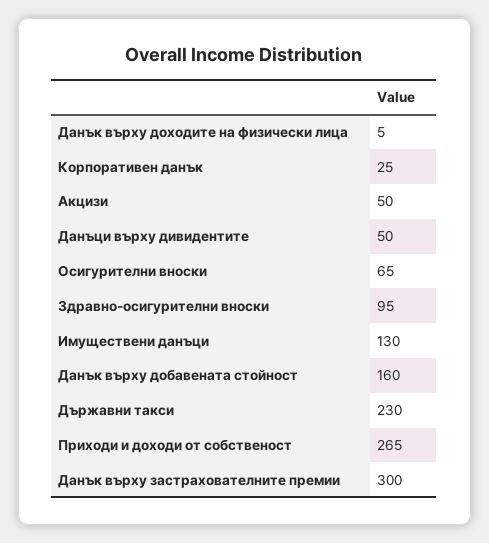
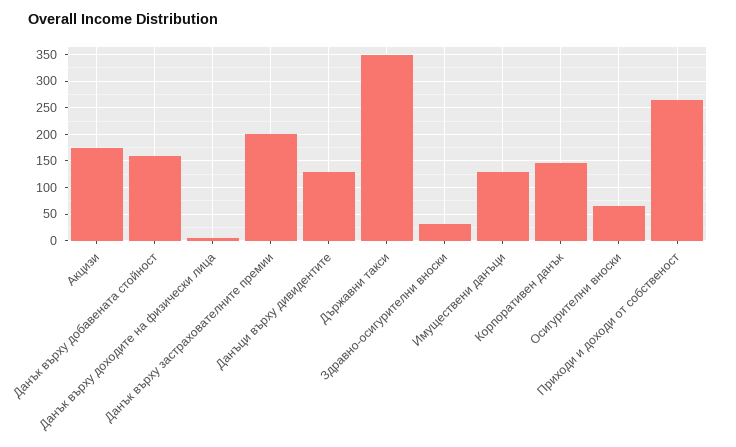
  {
    "Данък върху доходите на физически лица": 5,
-   "Корпоративен данък": 25,
+   "Корпоративен данък": 150,
-   "Акцизи": 50,
+   "Акцизи": 175,
-   "Данъци върху дивидентите": 50,
+   "Данъци върху дивидентите": 125,
    "Осигурителни вноски": 65,
-   "Здравно-осигурителни вноски": 95,
+   "Здравно-осигурителни вноски": 25,
    "Имуществени данъци": 130,
    "Данък върху добавената стойност": 160,
-   "Държавни такси": 230,
+   "Държавни такси": 350,
    "Приходи и доходи от собственост": 265,
-   "Данък върху застрахователните премии": 300
+   "Данък върху застрахователните премии": 200
  }

